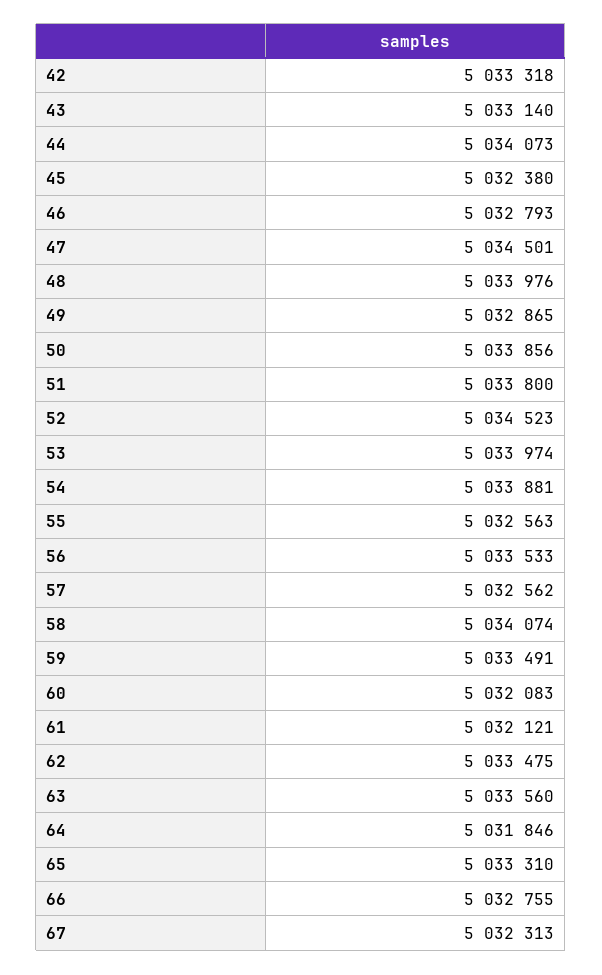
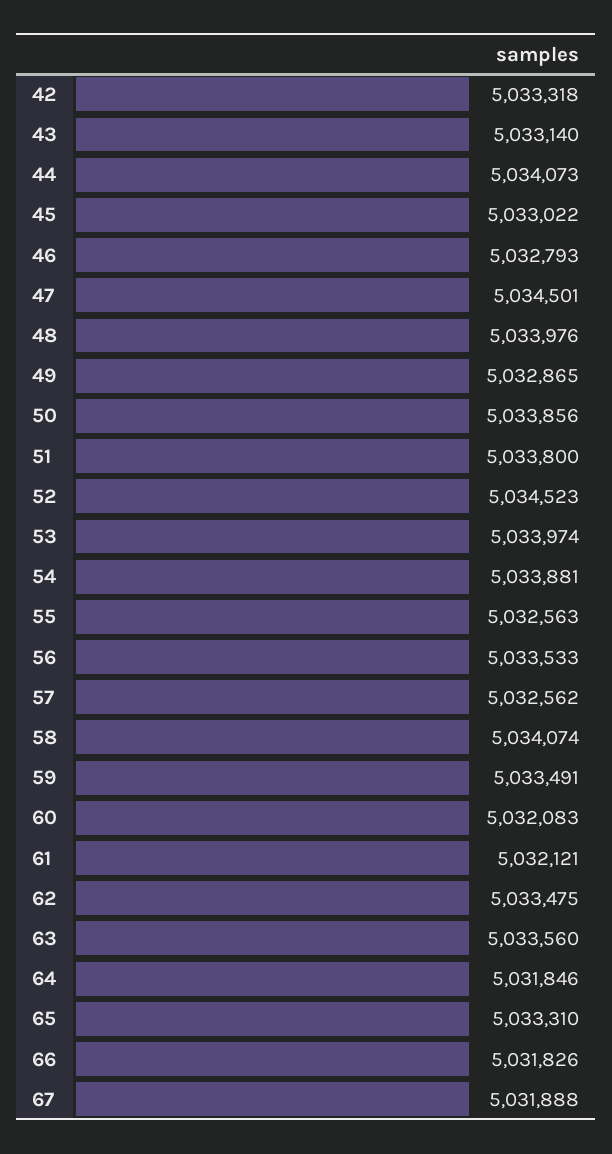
  {
    "42": 5033318,
    "43": 5033140,
    "44": 5034073,
-   "45": 5032380,
+   "45": 5033022,
    "46": 5032793,
    "47": 5034501,
    "48": 5033976,
    "49": 5032865,
    "50": 5033856,
    "51": 5033800,
    "52": 5034523,
    "53": 5033974,
    "54": 5033881,
    "55": 5032563,
    "56": 5033533,
    "57": 5032562,
    "58": 5034074,
    "59": 5033491,
    "60": 5032083,
    "61": 5032121,
    "62": 5033475,
    "63": 5033560,
    "64": 5031846,
    "65": 5033310,
-   "66": 5032755,
+   "66": 5031826,
-   "67": 5032313
+   "67": 5031888
  }

